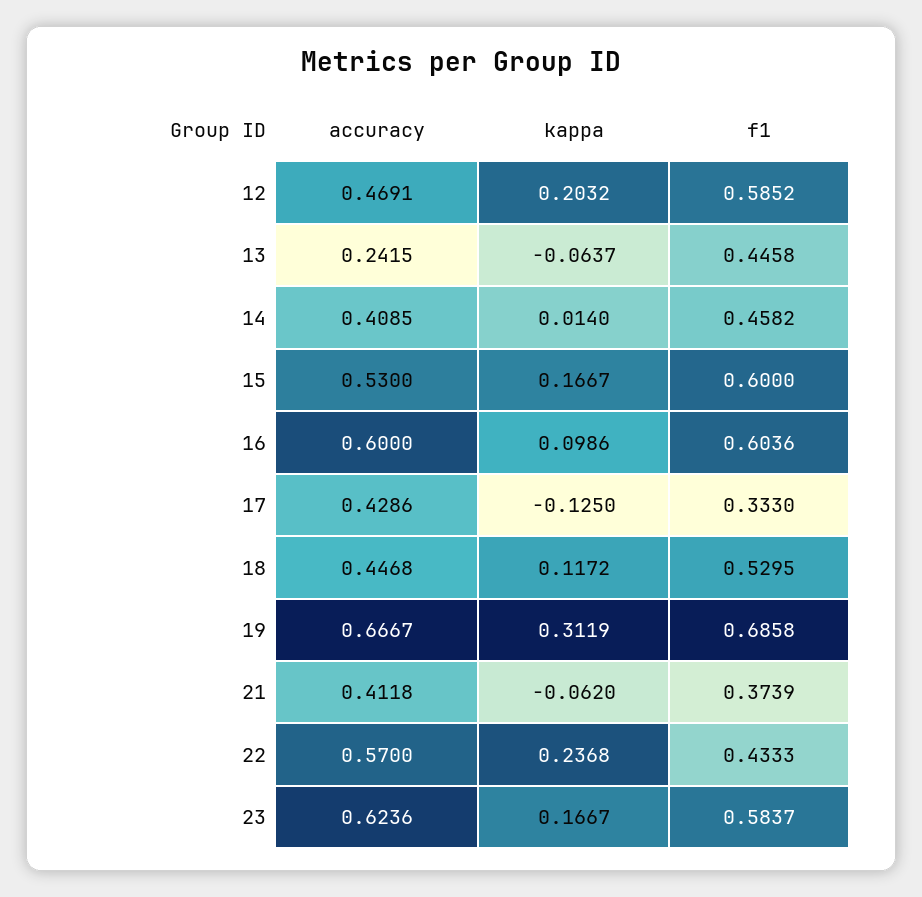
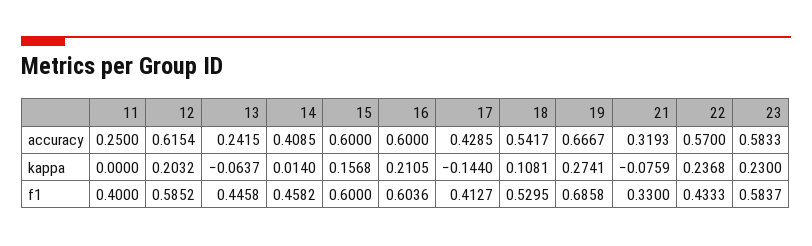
  {
    "accuracy": {
-     "12": 0.4691,
+     "12": 0.6154,
      "13": 0.2415,
      "14": 0.4085,
-     "15": 0.53,
+     "15": 0.6,
      "16": 0.6,
-     "17": 0.4286,
+     "17": 0.4285,
-     "18": 0.4468,
+     "18": 0.5417,
      "19": 0.6667,
-     "21": 0.4118,
+     "21": 0.3193,
      "22": 0.57,
-     "23": 0.6236
+     "23": 0.5833,
+     "11": 0.25
    },
    "kappa": {
      "12": 0.2032,
      "13": -0.0637,
      "14": 0.014,
-     "15": 0.1667,
+     "15": 0.1568,
-     "16": 0.0986,
+     "16": 0.2105,
-     "17": -0.125,
+     "17": -0.144,
-     "18": 0.1172,
+     "18": 0.1081,
-     "19": 0.3119,
+     "19": 0.2741,
-     "21": -0.062,
+     "21": -0.0759,
      "22": 0.2368,
-     "23": 0.1667
+     "23": 0.23,
+     "11": 0
    },
    "f1": {
      "12": 0.5852,
      "13": 0.4458,
      "14": 0.4582,
      "15": 0.6,
      "16": 0.6036,
-     "17": 0.333,
+     "17": 0.4127,
      "18": 0.5295,
      "19": 0.6858,
-     "21": 0.3739,
+     "21": 0.33,
      "22": 0.4333,
-     "23": 0.5837
+     "23": 0.5837,
+     "11": 0.4
    }
  }

